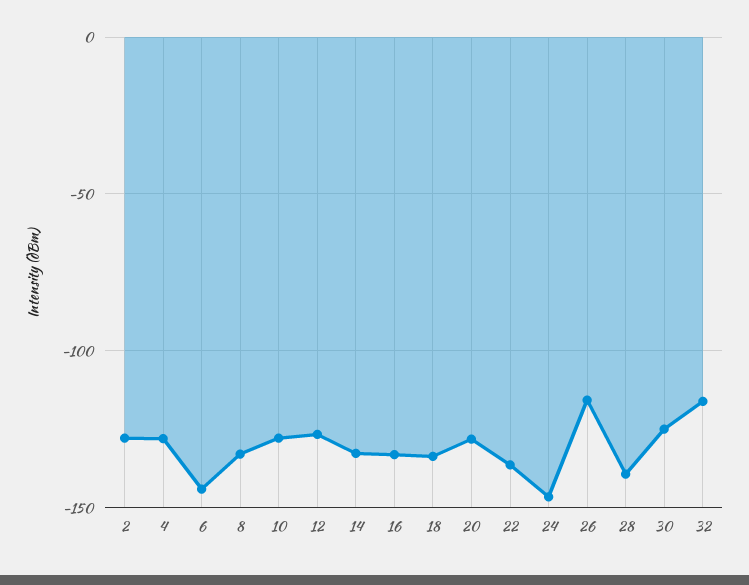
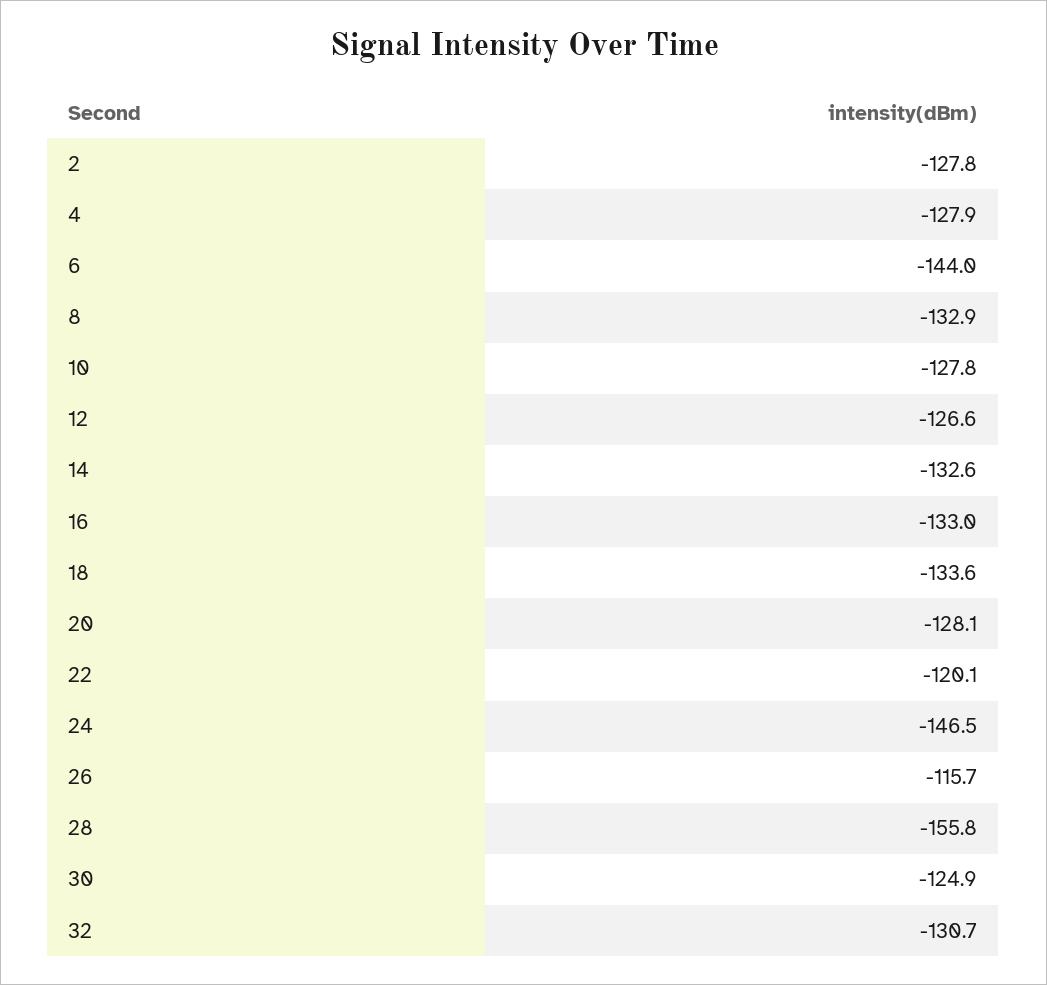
  {
    "2": -127.8,
    "4": -127.9,
    "6": -144,
    "8": -132.9,
    "10": -127.8,
    "12": -126.6,
    "14": -132.6,
    "16": -133,
    "18": -133.6,
    "20": -128.1,
-   "22": -135,
+   "22": -120.1,
    "24": -146.5,
    "26": -115.7,
-   "28": -140,
+   "28": -155.8,
    "30": -124.9,
-   "32": -115
+   "32": -130.7
  }

